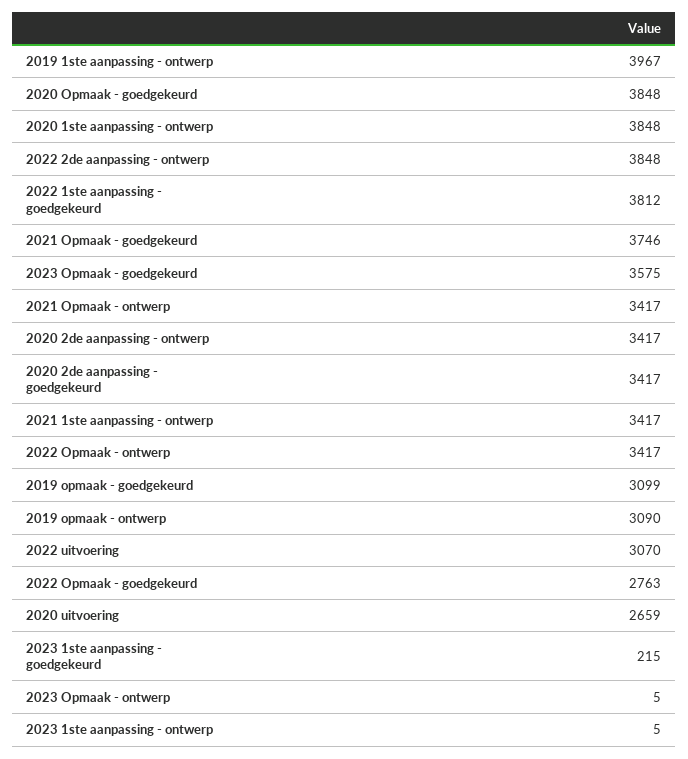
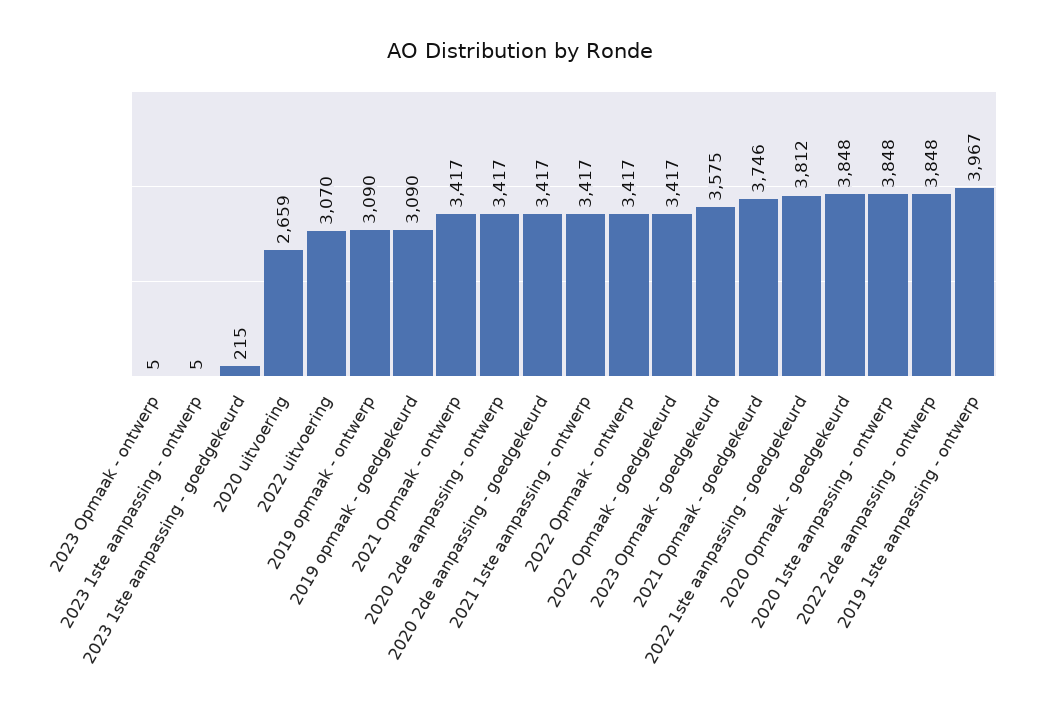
  {
    "2019 1ste aanpassing - ontwerp": 3967,
    "2020 Opmaak - goedgekeurd": 3848,
    "2020 1ste aanpassing - ontwerp": 3848,
    "2022 2de aanpassing - ontwerp": 3848,
    "2022 1ste aanpassing - goedgekeurd": 3812,
    "2021 Opmaak - goedgekeurd": 3746,
    "2023 Opmaak - goedgekeurd": 3575,
    "2021 Opmaak - ontwerp": 3417,
    "2020 2de aanpassing - ontwerp": 3417,
    "2020 2de aanpassing - goedgekeurd": 3417,
    "2021 1ste aanpassing - ontwerp": 3417,
    "2022 Opmaak - ontwerp": 3417,
-   "2019 opmaak - goedgekeurd": 3099,
+   "2019 opmaak - goedgekeurd": 3090,
    "2019 opmaak - ontwerp": 3090,
    "2022 uitvoering": 3070,
-   "2022 Opmaak - goedgekeurd": 2763,
+   "2022 Opmaak - goedgekeurd": 3417,
    "2020 uitvoering": 2659,
    "2023 1ste aanpassing - goedgekeurd": 215,
    "2023 Opmaak - ontwerp": 5,
    "2023 1ste aanpassing - ontwerp": 5
  }

